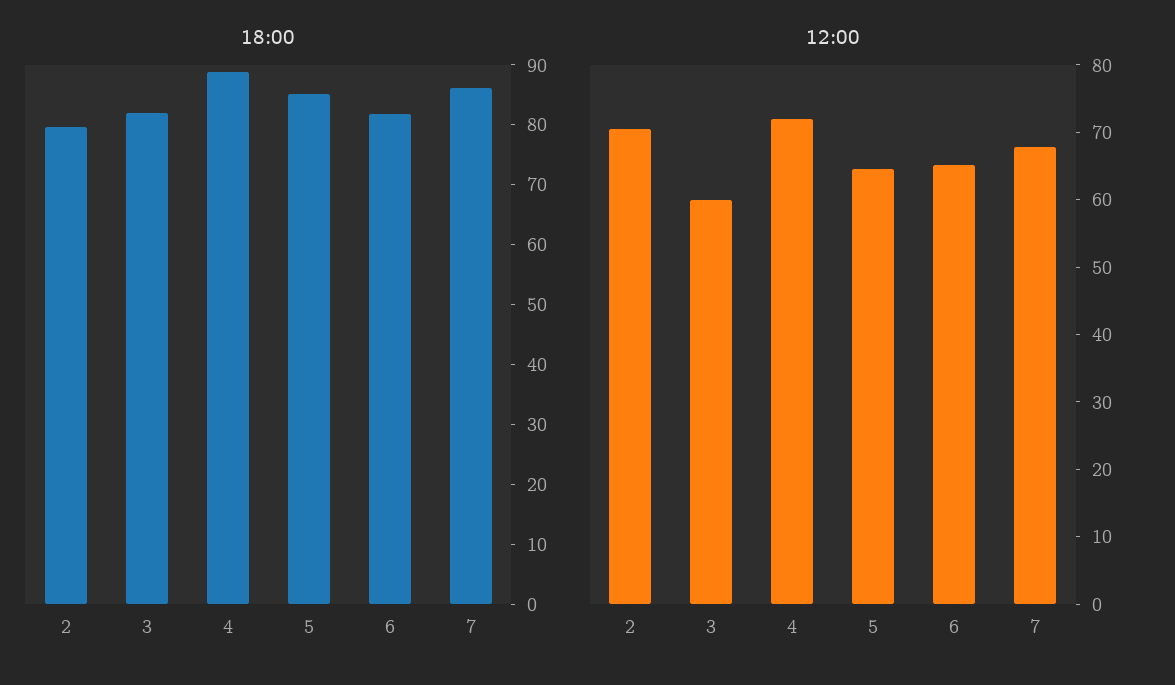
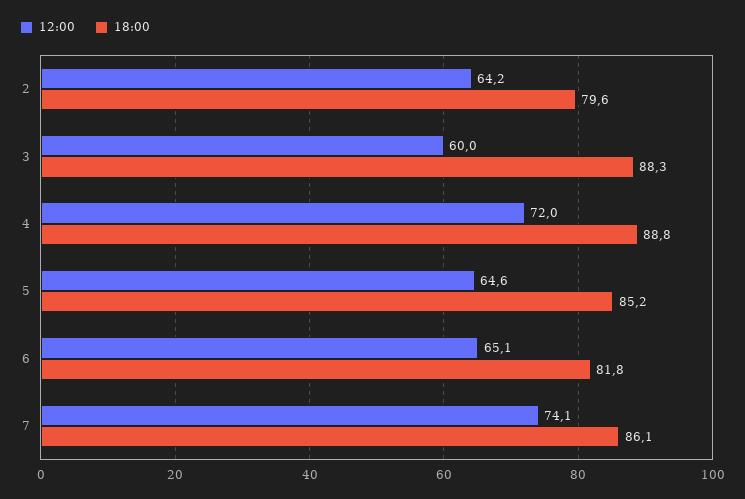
  {
    "18:00": {
      "2": 79.6,
-     "3": 82,
+     "3": 88.3,
      "4": 88.8,
      "5": 85.2,
      "6": 81.8,
      "7": 86.1
    },
    "12:00": {
-     "2": 70,
+     "2": 64.2,
      "3": 60,
      "4": 72,
      "5": 64.6,
      "6": 65.1,
-     "7": 68
+     "7": 74.1
    }
  }

